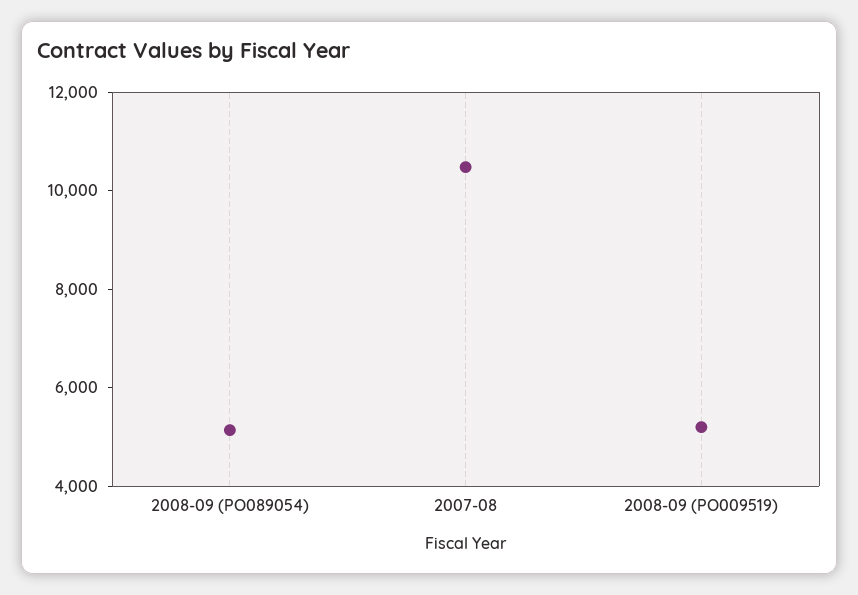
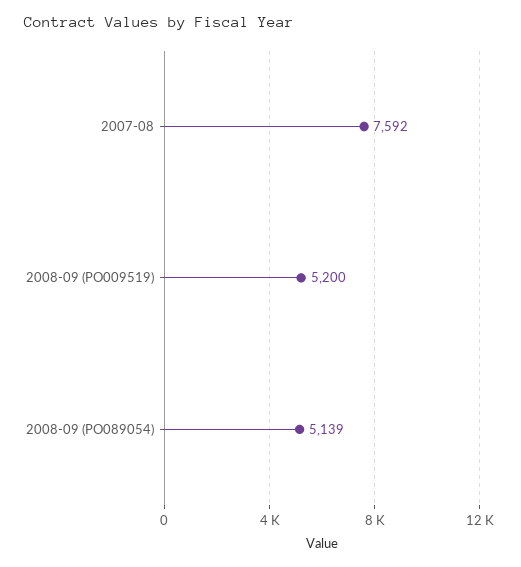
  {
    "2008-09 (PO089054)": 5139,
-   "2007-08": 10500,
+   "2007-08": 7592,
    "2008-09 (PO009519)": 5200
  }

